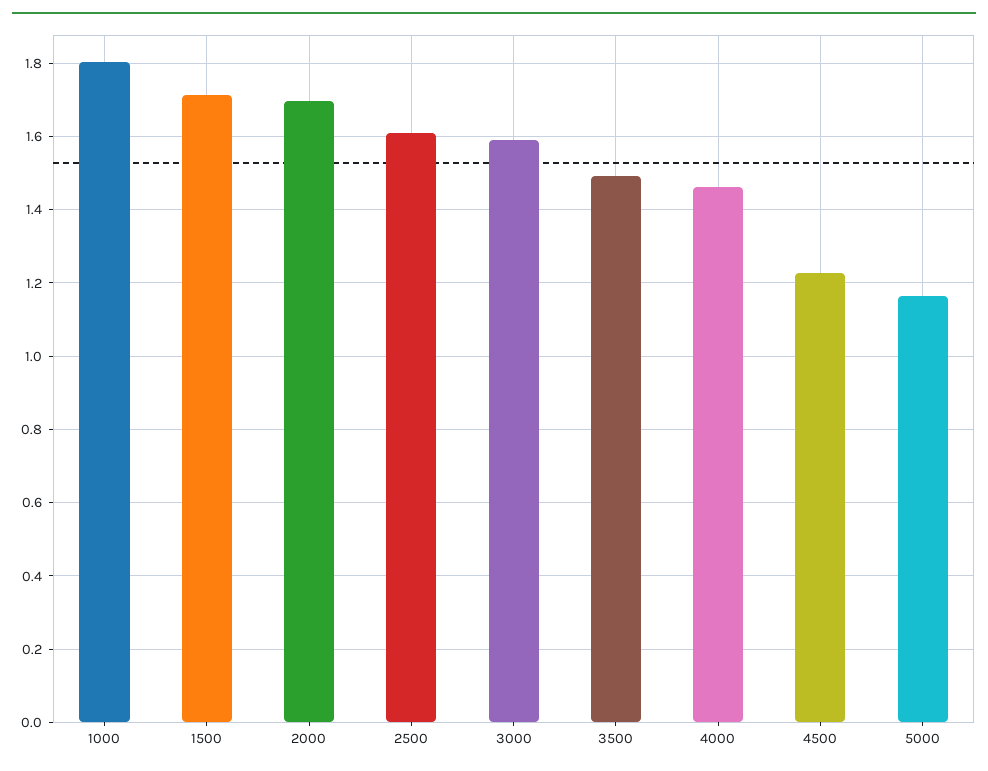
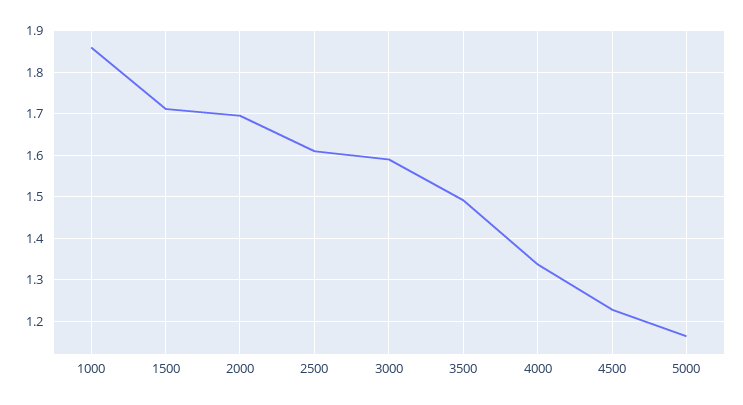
  {
-   "1000": 1.8,
+   "1000": 1.86,
    "1500": 1.72,
    "2000": 1.7,
    "2500": 1.62,
    "3000": 1.6,
    "3500": 1.5,
-   "4000": 1.46,
+   "4000": 1.34,
    "4500": 1.22,
    "5000": 1.16
  }

